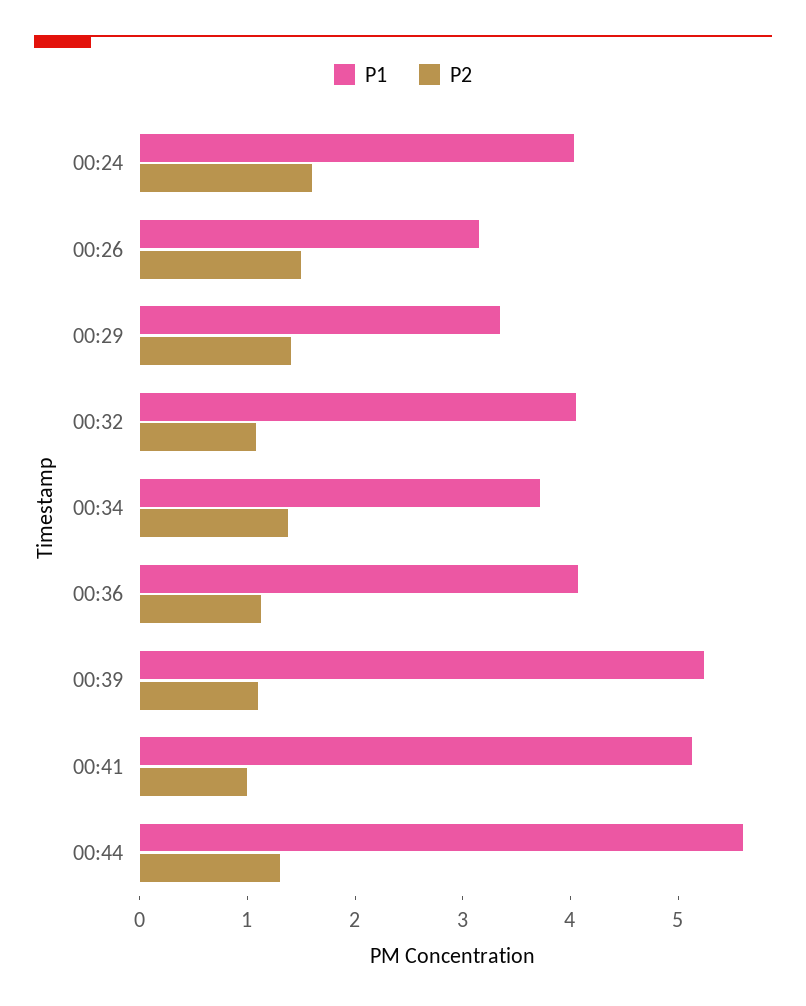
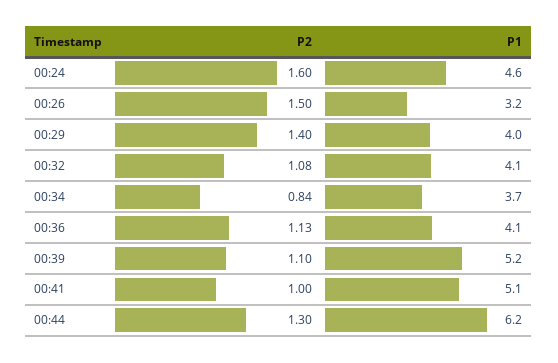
  {
    "P1": {
-     "00:24": 4,
+     "00:24": 4.6,
      "00:26": 3.2,
-     "00:29": 3.4,
+     "00:29": 4,
      "00:32": 4.1,
      "00:34": 3.7,
      "00:36": 4.1,
      "00:39": 5.2,
      "00:41": 5.1,
-     "00:44": 5.6
+     "00:44": 6.2
    },
    "P2": {
      "00:24": 1.6,
      "00:26": 1.5,
      "00:29": 1.4,
      "00:32": 1.08,
-     "00:34": 1.4,
+     "00:34": 0.84,
      "00:36": 1.13,
      "00:39": 1.1,
      "00:41": 1,
      "00:44": 1.3
    }
  }

